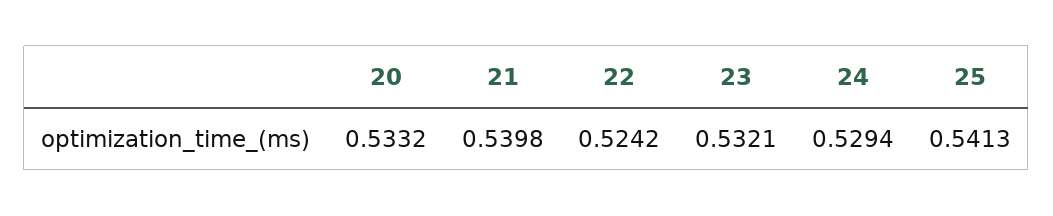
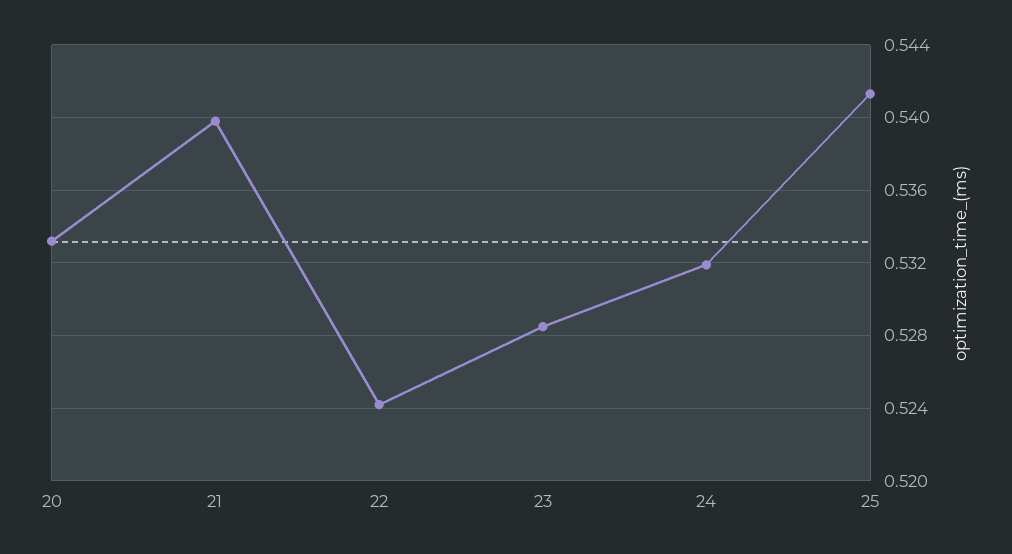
  {
    "20": 0.5332,
    "21": 0.5398,
    "22": 0.5242,
-   "23": 0.5321,
+   "23": 0.5285,
-   "24": 0.5294,
+   "24": 0.532,
    "25": 0.5413
  }

